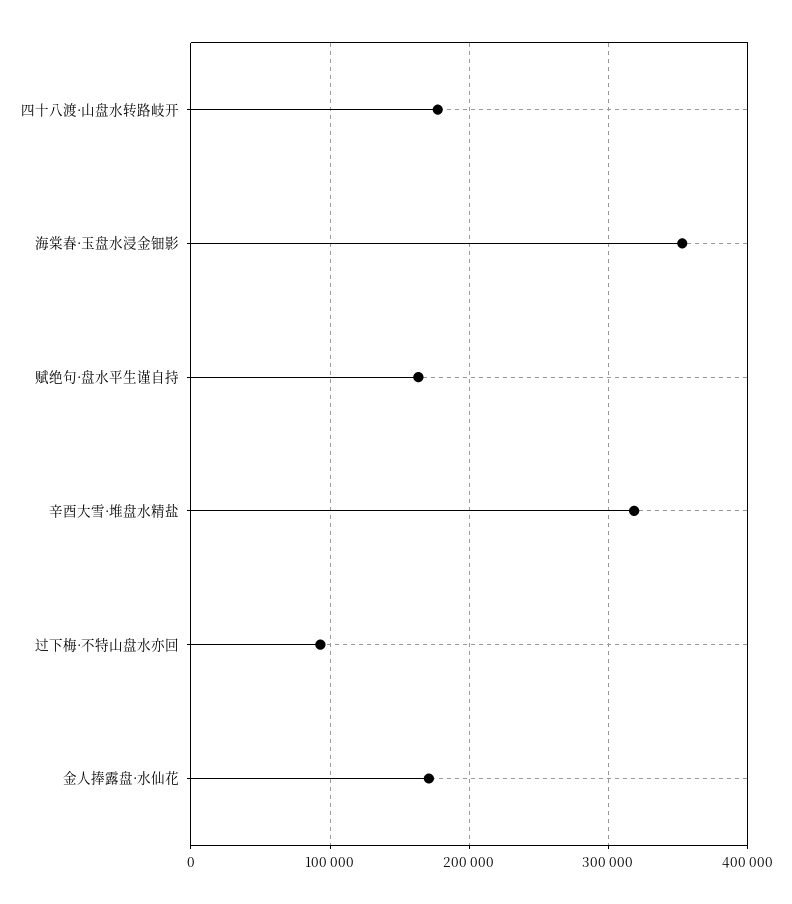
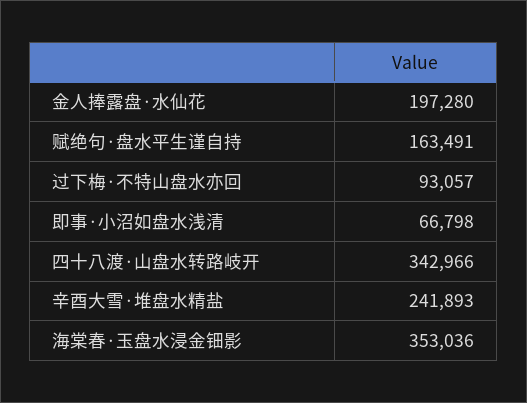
  {
-   "四十八渡·山盘水转路岐开": 180000,
+   "四十八渡·山盘水转路岐开": 342966,
    "海棠春·玉盘水浸金钿影": 353036,
    "赋绝句·盘水平生谨自持": 163491,
-   "辛酉大雪·堆盘水精盐": 320000,
+   "辛酉大雪·堆盘水精盐": 241893,
    "过下梅·不特山盘水亦回": 93057,
-   "金人捧露盘·水仙花": 170000
+   "金人捧露盘·水仙花": 197280,
+   "即事·小沼如盘水浅清": 66798
  }

